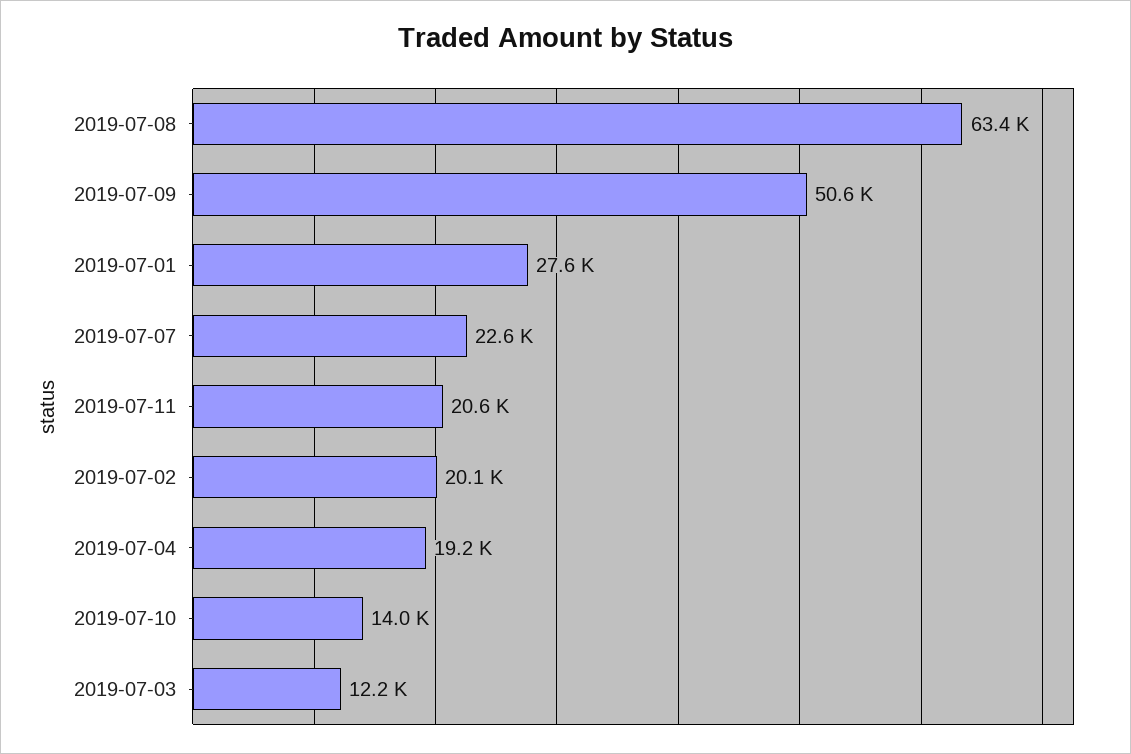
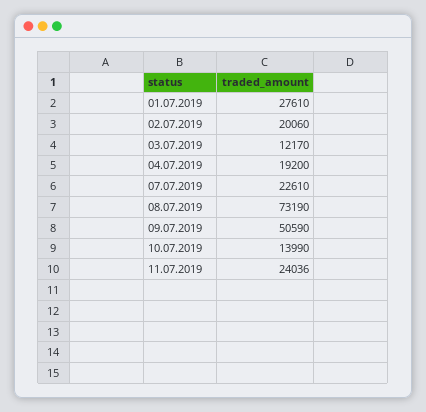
  {
-   "2019-07-08": 63400,
+   "2019-07-08": 73190,
    "2019-07-09": 50590,
    "2019-07-01": 27610,
    "2019-07-07": 22610,
-   "2019-07-11": 20600,
+   "2019-07-11": 24036,
    "2019-07-02": 20060,
    "2019-07-04": 19200,
    "2019-07-10": 13990,
    "2019-07-03": 12170
  }

